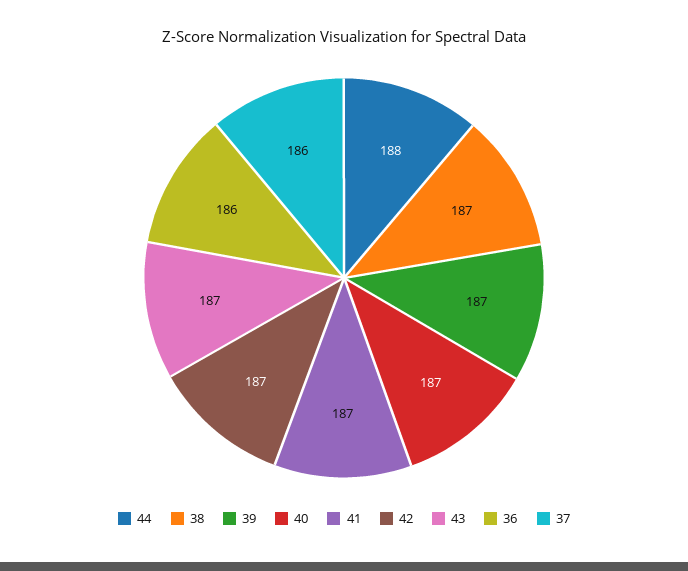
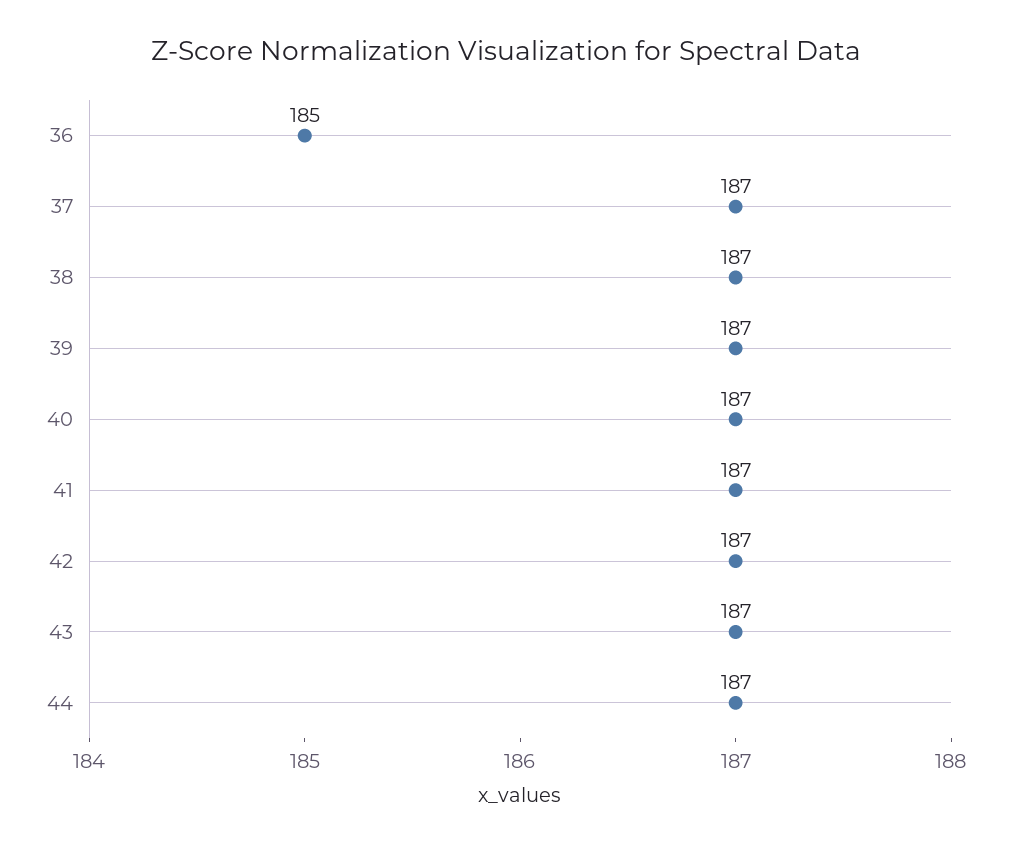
  {
-   "44": 188,
+   "44": 187,
    "38": 187,
    "39": 187,
    "40": 187,
    "41": 187,
    "42": 187,
    "43": 187,
-   "36": 186,
+   "36": 185,
-   "37": 186
+   "37": 187
  }

